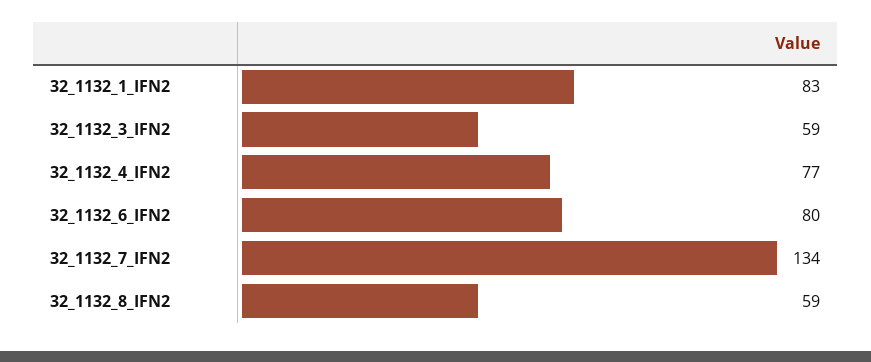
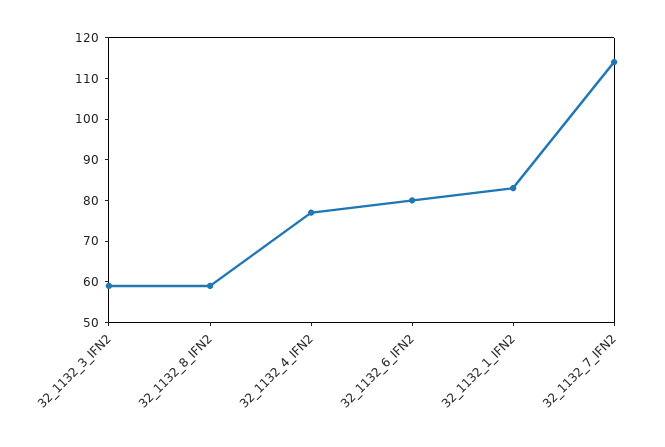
  {
    "32_1132_1_IFN2": 83,
    "32_1132_3_IFN2": 59,
    "32_1132_4_IFN2": 77,
    "32_1132_6_IFN2": 80,
-   "32_1132_7_IFN2": 134,
+   "32_1132_7_IFN2": 115,
    "32_1132_8_IFN2": 59
  }

